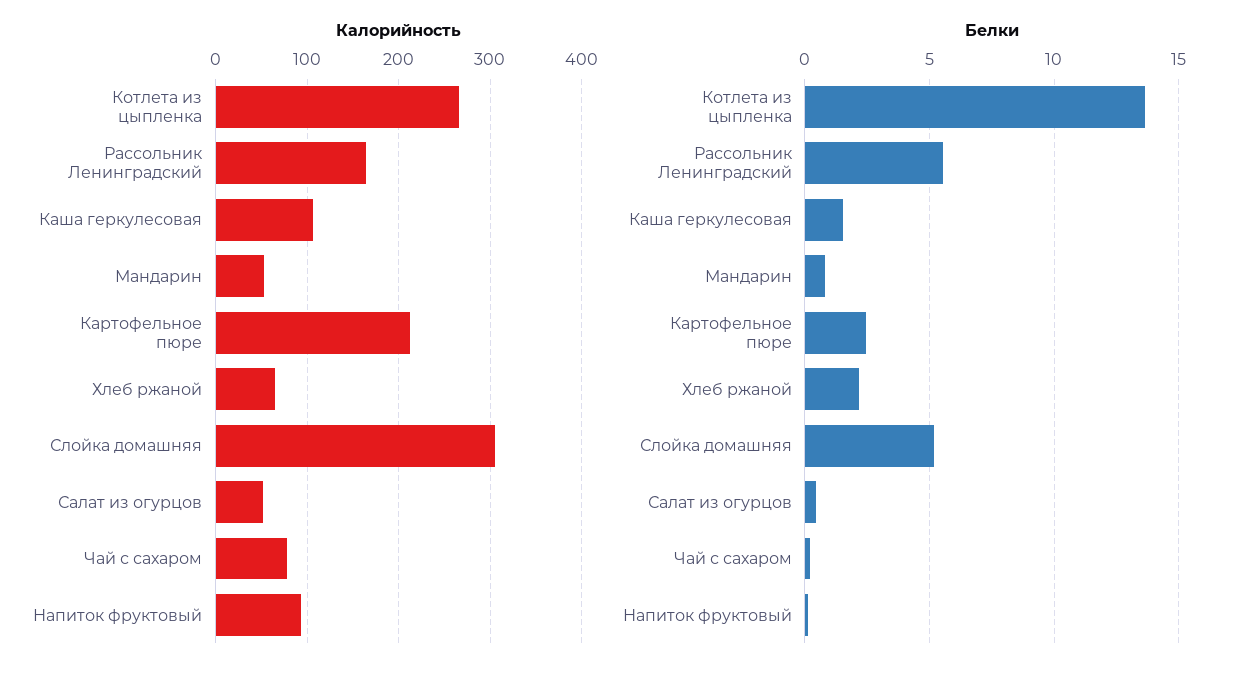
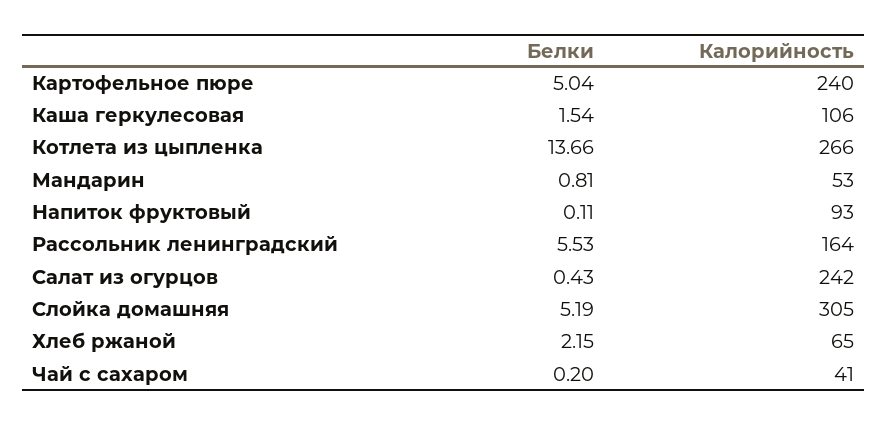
  {
    "Калорийность": {
      "Котлета из цыпленка": 266,
      "Рассольник Ленинградский": 164,
      "Каша геркулесовая": 106,
      "Мандарин": 53,
-     "Картофельное пюре": 210,
+     "Картофельное пюре": 240,
      "Хлеб ржаной": 65,
      "Слойка домашняя": 305,
-     "Салат из огурцов": 50,
+     "Салат из огурцов": 242,
-     "Чай с сахаром": 80,
+     "Чай с сахаром": 41,
      "Напиток фруктовый": 93
    },
    "Белки": {
      "Котлета из цыпленка": 13.66,
      "Рассольник Ленинградский": 5.53,
      "Каша геркулесовая": 1.54,
      "Мандарин": 0.81,
-     "Картофельное пюре": 2.5,
+     "Картофельное пюре": 5.04,
      "Хлеб ржаной": 2.15,
      "Слойка домашняя": 5.19,
      "Салат из огурцов": 0.43,
      "Чай с сахаром": 0.2,
      "Напиток фруктовый": 0.11
    }
  }

